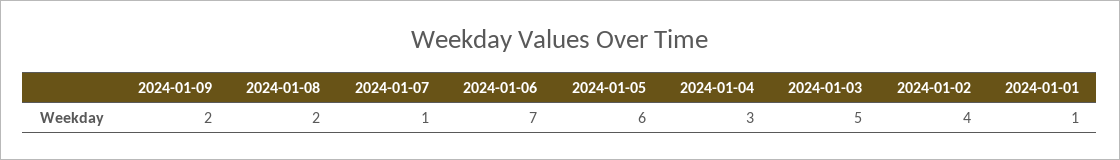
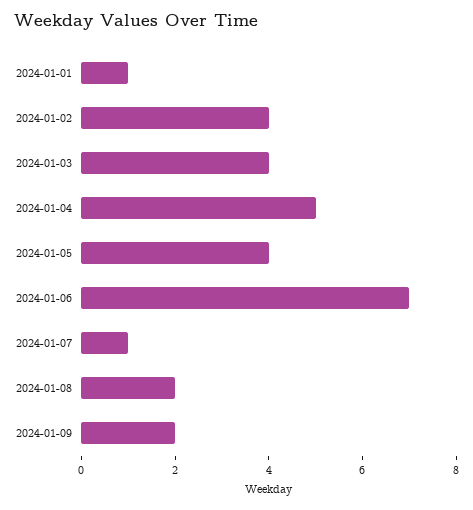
  {
    "2024-01-09": 2,
    "2024-01-08": 2,
    "2024-01-07": 1,
    "2024-01-06": 7,
-   "2024-01-05": 6,
+   "2024-01-05": 4,
-   "2024-01-04": 3,
+   "2024-01-04": 5,
-   "2024-01-03": 5,
+   "2024-01-03": 4,
    "2024-01-02": 4,
    "2024-01-01": 1
  }

